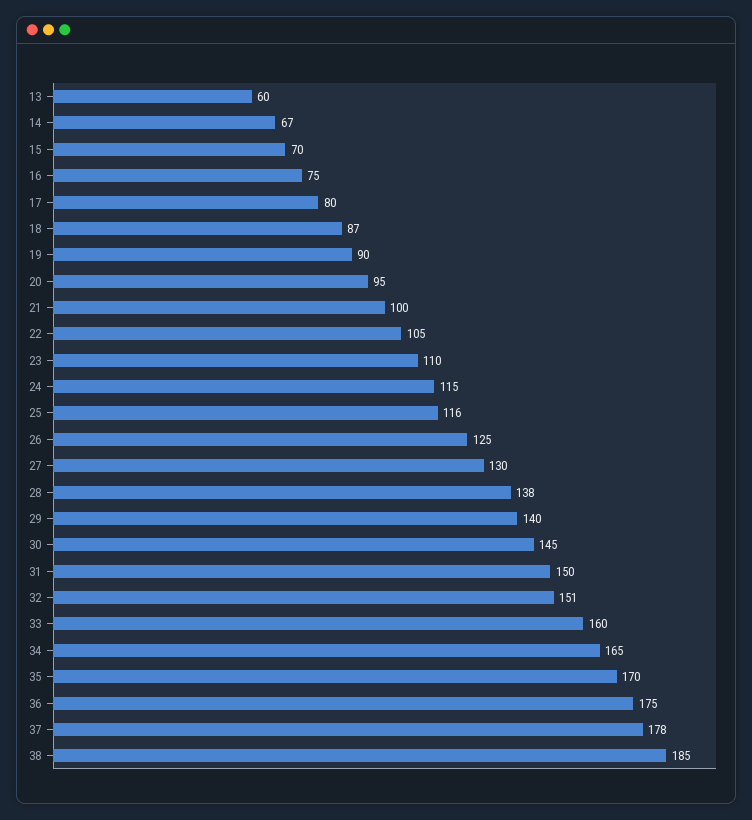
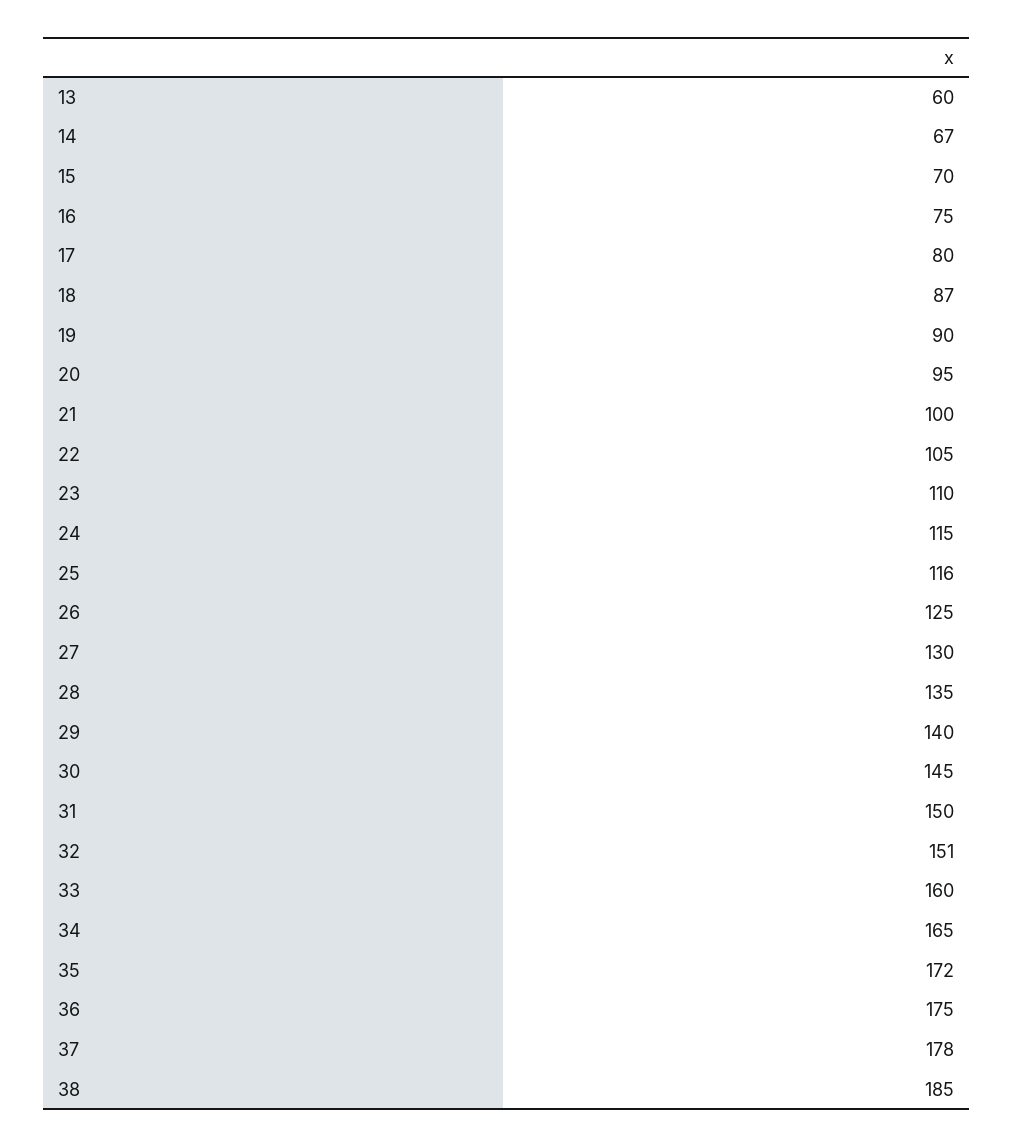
  {
    "13": 60,
    "14": 67,
    "15": 70,
    "16": 75,
    "17": 80,
    "18": 87,
    "19": 90,
    "20": 95,
    "21": 100,
    "22": 105,
    "23": 110,
    "24": 115,
    "25": 116,
    "26": 125,
    "27": 130,
-   "28": 138,
+   "28": 135,
    "29": 140,
    "30": 145,
    "31": 150,
    "32": 151,
    "33": 160,
    "34": 165,
-   "35": 170,
+   "35": 172,
    "36": 175,
    "37": 178,
    "38": 185
  }

